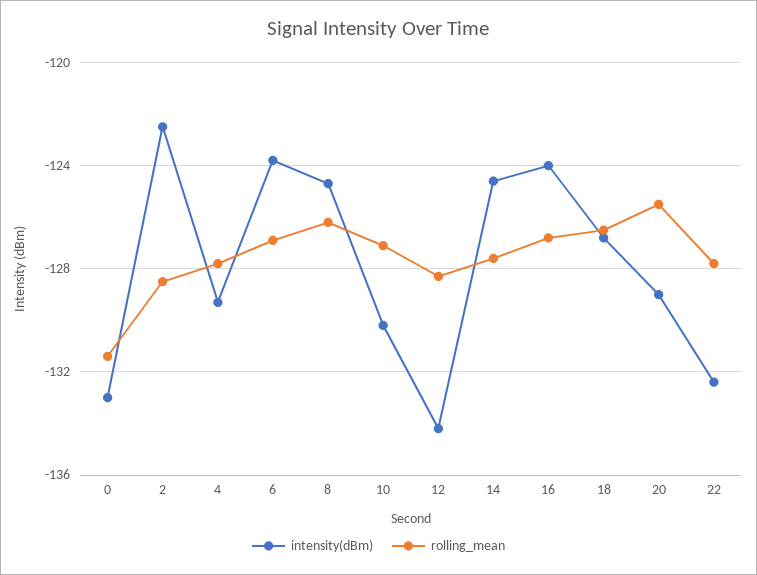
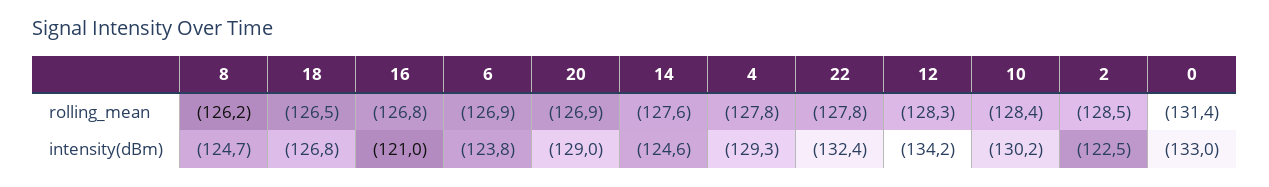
  {
    "intensity(dBm)": {
      "0": -133,
      "2": -122.5,
      "4": -129.3,
      "6": -123.8,
      "8": -124.7,
      "10": -130.2,
      "12": -134.2,
      "14": -124.6,
-     "16": -124,
+     "16": -121,
      "18": -126.8,
      "20": -129,
      "22": -132.4
    },
    "rolling_mean": {
      "0": -131.4,
      "2": -128.5,
      "4": -127.8,
      "6": -126.9,
      "8": -126.2,
-     "10": -127,
+     "10": -128.4,
      "12": -128.3,
      "14": -127.6,
      "16": -126.8,
      "18": -126.5,
-     "20": -125.5,
+     "20": -126.9,
      "22": -127.8
    }
  }

